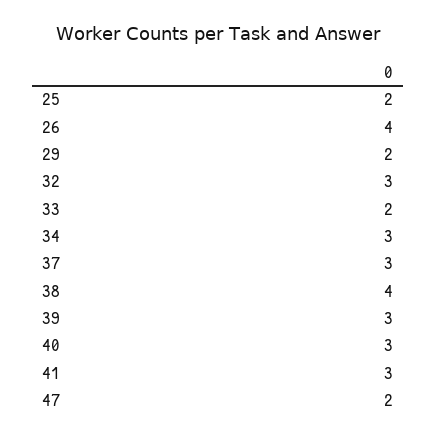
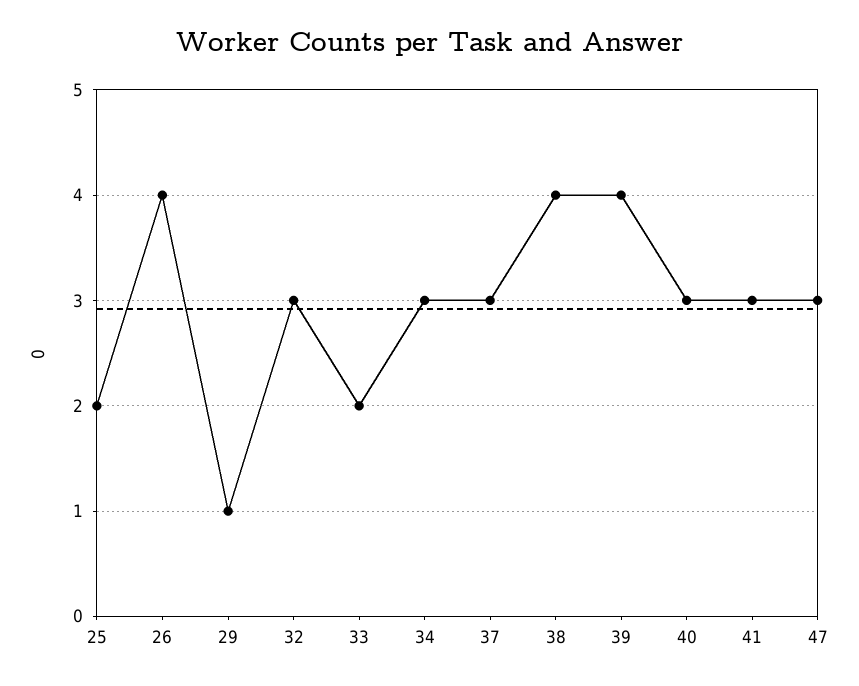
  {
    "25": 2,
    "26": 4,
-   "29": 2,
+   "29": 1,
    "32": 3,
    "33": 2,
    "34": 3,
    "37": 3,
    "38": 4,
-   "39": 3,
+   "39": 4,
    "40": 3,
    "41": 3,
-   "47": 2
+   "47": 3
  }

